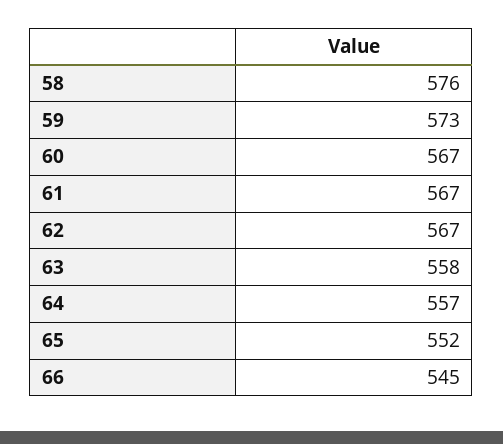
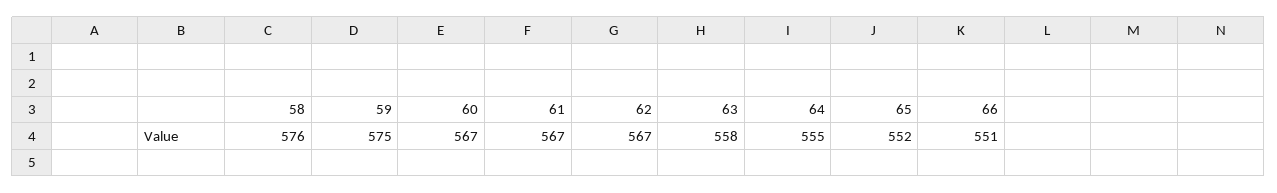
  {
    "58": 576,
-   "59": 573,
+   "59": 575,
    "60": 567,
    "61": 567,
    "62": 567,
    "63": 558,
-   "64": 557,
+   "64": 555,
    "65": 552,
-   "66": 545
+   "66": 551
  }

